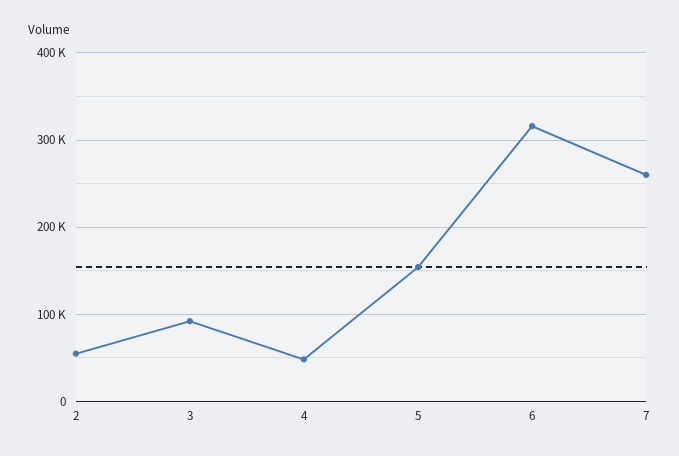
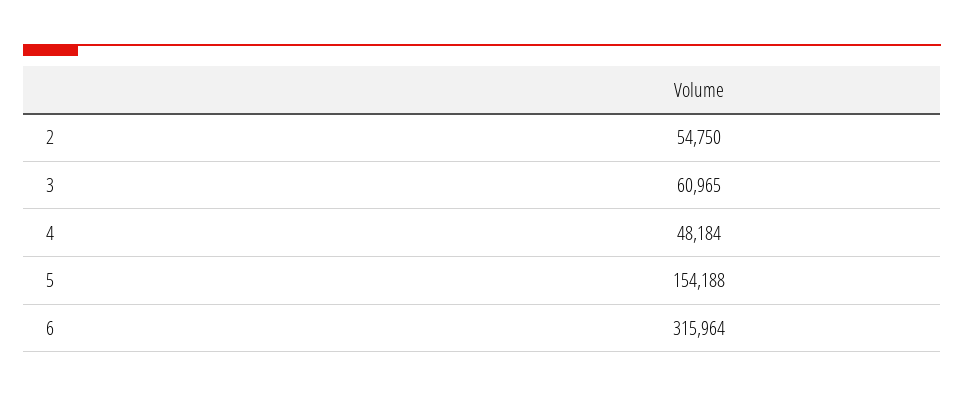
  {
    "2": 54750,
-   "3": 90000,
+   "3": 60965,
    "4": 48184,
    "5": 154188,
-   "6": 315964,
+   "6": 315964
-   "7": 260000
  }

